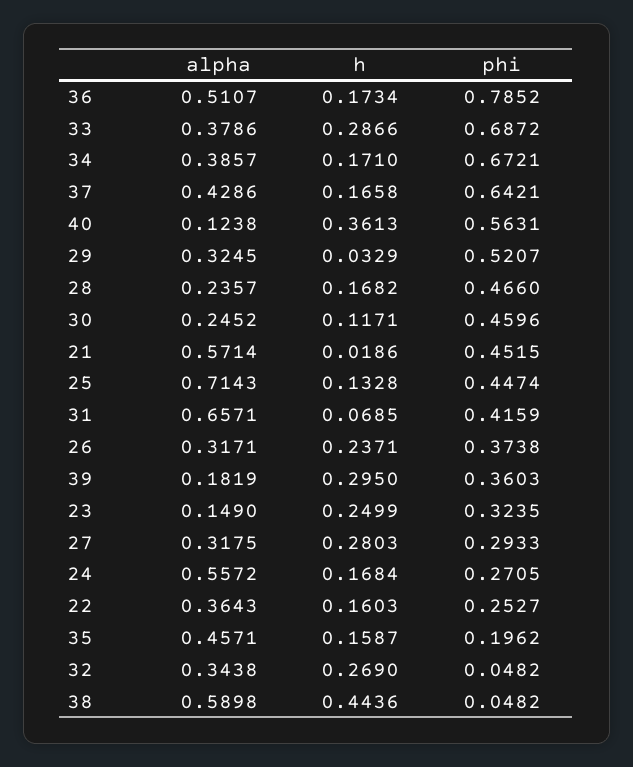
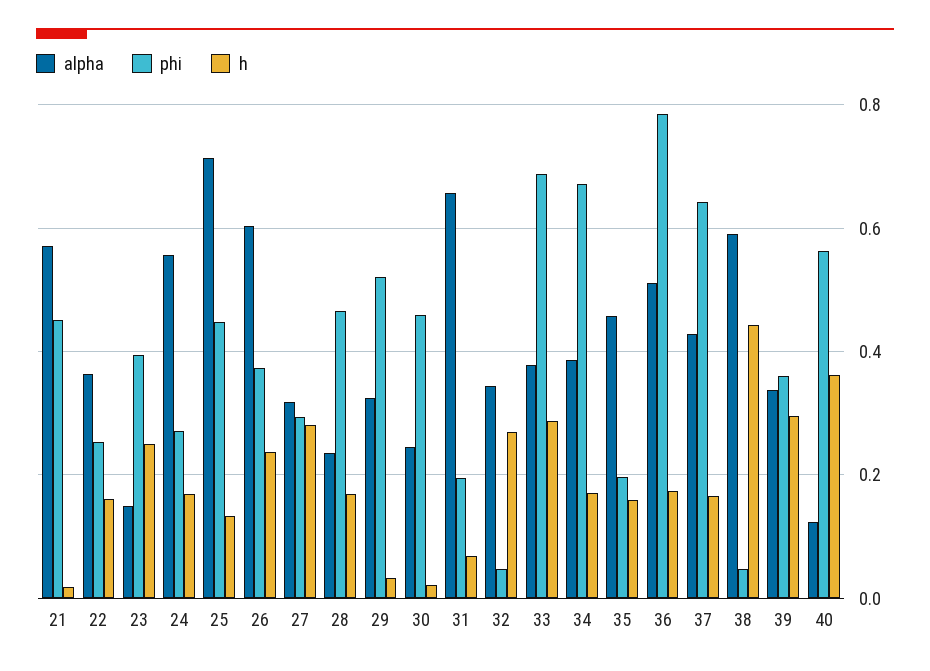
  {
    "alpha": {
      "36": 0.5107,
      "33": 0.3786,
      "34": 0.3857,
      "37": 0.4286,
      "40": 0.1238,
      "29": 0.3245,
      "28": 0.2357,
      "30": 0.2452,
      "21": 0.5714,
      "25": 0.7143,
      "31": 0.6571,
-     "26": 0.3171,
+     "26": 0.6,
-     "39": 0.1819,
+     "39": 0.34,
      "23": 0.149,
      "27": 0.3175,
      "24": 0.5572,
      "22": 0.3643,
      "35": 0.4571,
      "32": 0.3438,
      "38": 0.5898
    },
    "h": {
      "36": 0.1734,
      "33": 0.2866,
      "34": 0.171,
      "37": 0.1658,
      "40": 0.3613,
      "29": 0.0329,
      "28": 0.1682,
-     "30": 0.1171,
+     "30": 0.02,
      "21": 0.0186,
      "25": 0.1328,
      "31": 0.0685,
      "26": 0.2371,
      "39": 0.295,
      "23": 0.2499,
      "27": 0.2803,
      "24": 0.1684,
      "22": 0.1603,
      "35": 0.1587,
      "32": 0.269,
      "38": 0.4436
    },
    "phi": {
      "36": 0.7852,
      "33": 0.6872,
      "34": 0.6721,
      "37": 0.6421,
      "40": 0.5631,
      "29": 0.5207,
      "28": 0.466,
      "30": 0.4596,
      "21": 0.4515,
      "25": 0.4474,
-     "31": 0.4159,
+     "31": 0.2,
      "26": 0.3738,
      "39": 0.3603,
-     "23": 0.3235,
+     "23": 0.4,
      "27": 0.2933,
      "24": 0.2705,
      "22": 0.2527,
      "35": 0.1962,
      "32": 0.0482,
      "38": 0.0482
    }
  }

